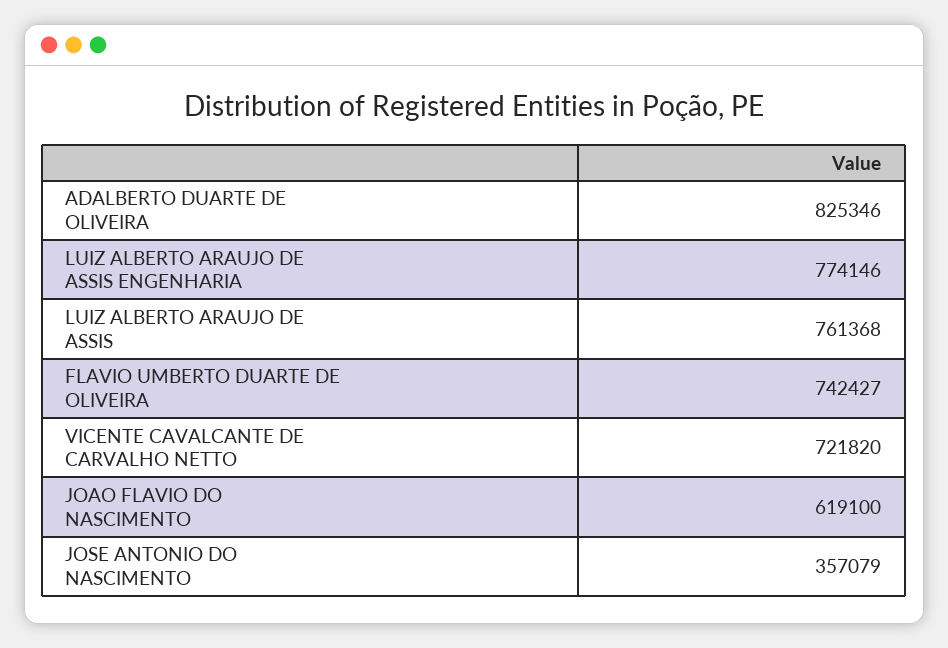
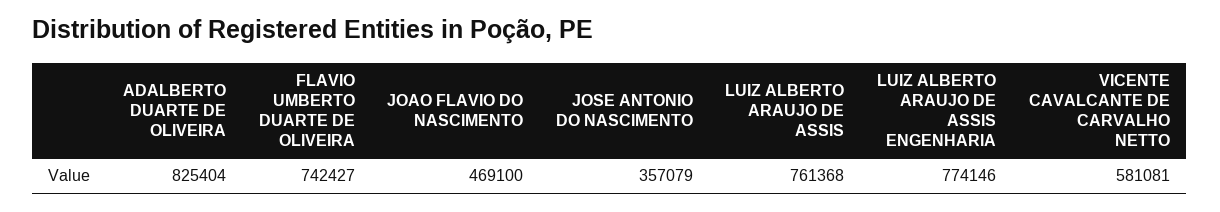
  {
-   "ADALBERTO DUARTE DE OLIVEIRA": 825346,
+   "ADALBERTO DUARTE DE OLIVEIRA": 825404,
    "LUIZ ALBERTO ARAUJO DE ASSIS ENGENHARIA": 774146,
    "LUIZ ALBERTO ARAUJO DE ASSIS": 761368,
    "FLAVIO UMBERTO DUARTE DE OLIVEIRA": 742427,
-   "VICENTE CAVALCANTE DE CARVALHO NETTO": 721820,
+   "VICENTE CAVALCANTE DE CARVALHO NETTO": 581081,
-   "JOAO FLAVIO DO NASCIMENTO": 619100,
+   "JOAO FLAVIO DO NASCIMENTO": 469100,
    "JOSE ANTONIO DO NASCIMENTO": 357079
  }

